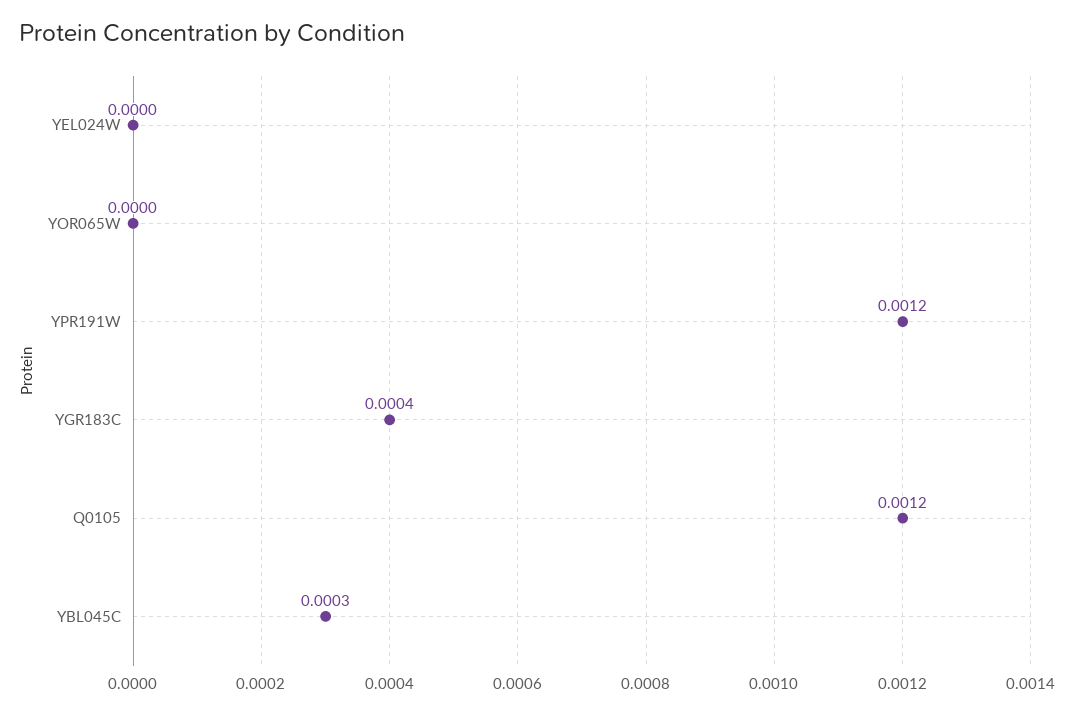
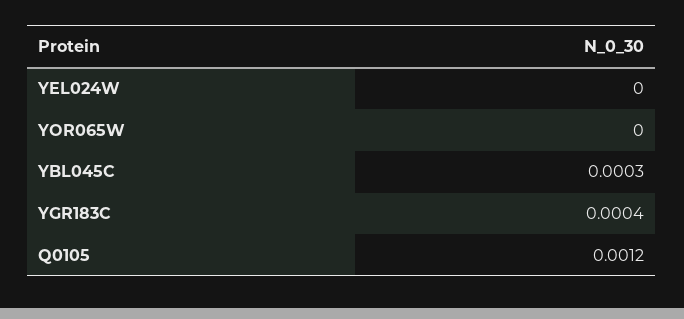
  {
    "YEL024W": 0,
    "YOR065W": 0,
-   "YPR191W": 0.0012,
    "YGR183C": 0.0004,
    "Q0105": 0.0012,
    "YBL045C": 0.0003
  }

